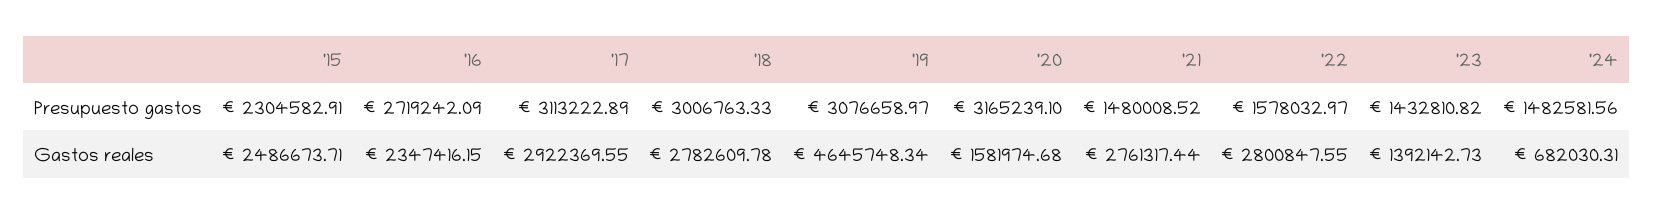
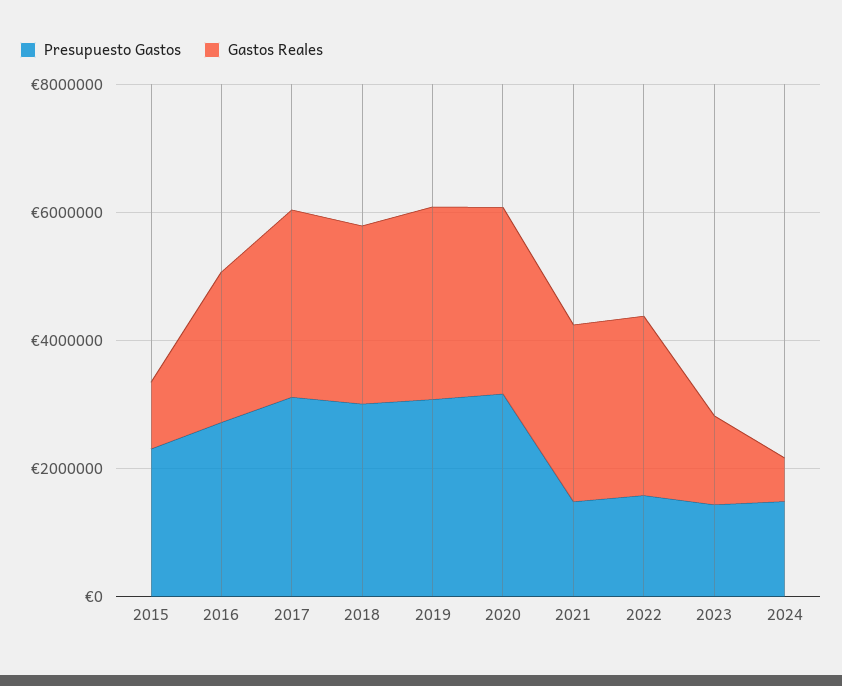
  {
    "Presupuesto gastos": {
      "'15": 2304582.91,
      "'16": 2719242.09,
      "'17": 3113222.89,
      "'18": 3006763.33,
      "'19": 3076658.97,
      "'20": 3165239.1,
      "'21": 1480008.52,
      "'22": 1578032.97,
      "'23": 1432810.82,
      "'24": 1482581.56
    },
    "Gastos reales": {
-     "'15": 2486673.71,
+     "'15": 1000000,
      "'16": 2347416.15,
      "'17": 2922369.55,
      "'18": 2782609.78,
-     "'19": 4645748.34,
+     "'19": 3000000,
-     "'20": 1581974.68,
+     "'20": 3000000,
      "'21": 2761317.44,
      "'22": 2800847.55,
      "'23": 1392142.73,
      "'24": 682030.31
    }
  }

